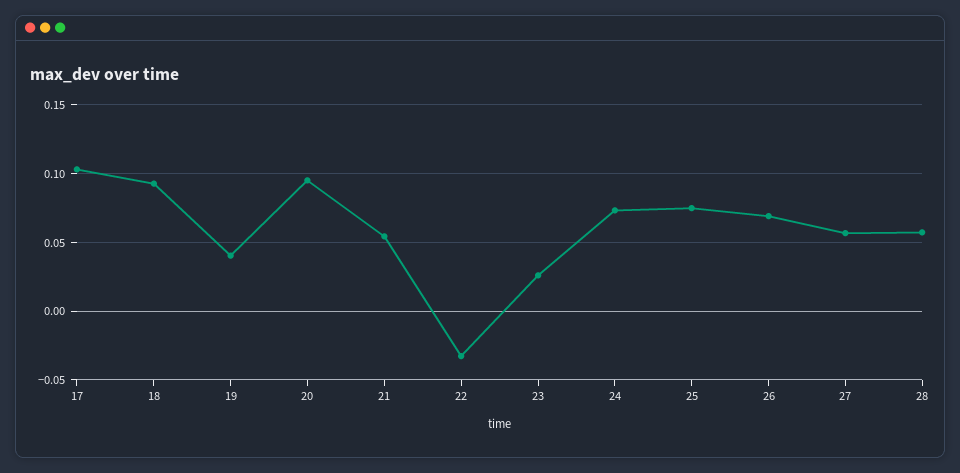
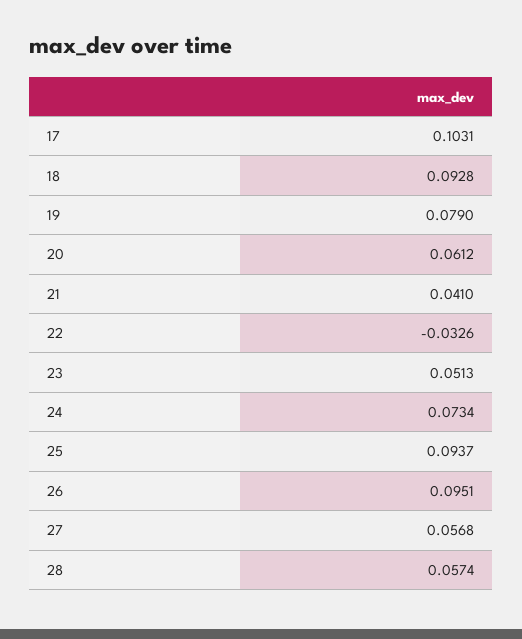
  {
    "17": 0.1031,
    "18": 0.0928,
-   "19": 0.04,
+   "19": 0.079,
-   "20": 0.095,
+   "20": 0.0612,
-   "21": 0.055,
+   "21": 0.041,
    "22": -0.0326,
-   "23": 0.025,
+   "23": 0.0513,
    "24": 0.0734,
-   "25": 0.075,
+   "25": 0.0937,
-   "26": 0.07,
+   "26": 0.0951,
    "27": 0.0568,
    "28": 0.0574
  }

